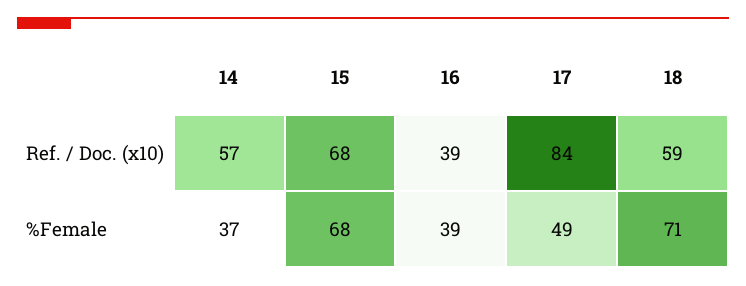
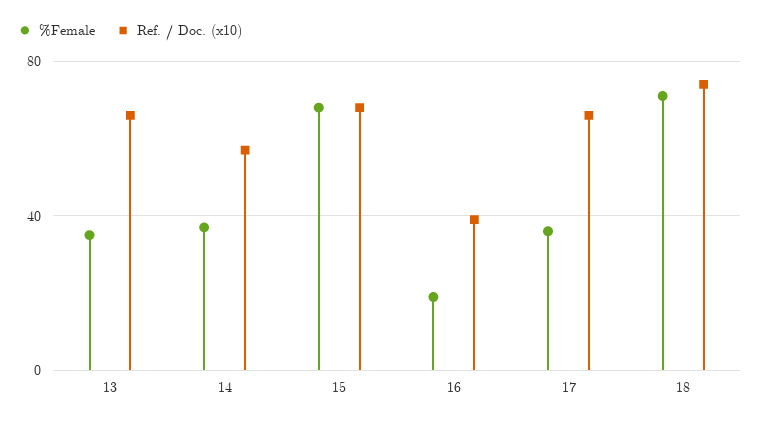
  {
    "Ref. / Doc. (x10)": {
      "14": 57,
      "15": 68,
      "16": 39,
-     "17": 84,
+     "17": 65,
-     "18": 59
+     "18": 75,
+     "13": 65
    },
    "%Female": {
      "14": 37,
      "15": 68,
-     "16": 39,
+     "16": 20,
-     "17": 49,
+     "17": 35,
-     "18": 71
+     "18": 71,
+     "13": 35
    }
  }

